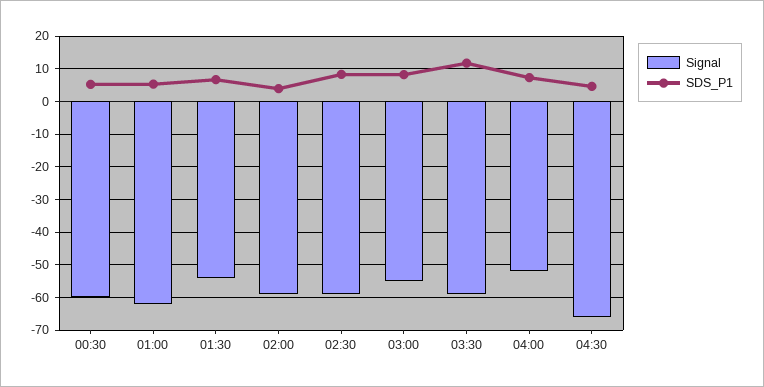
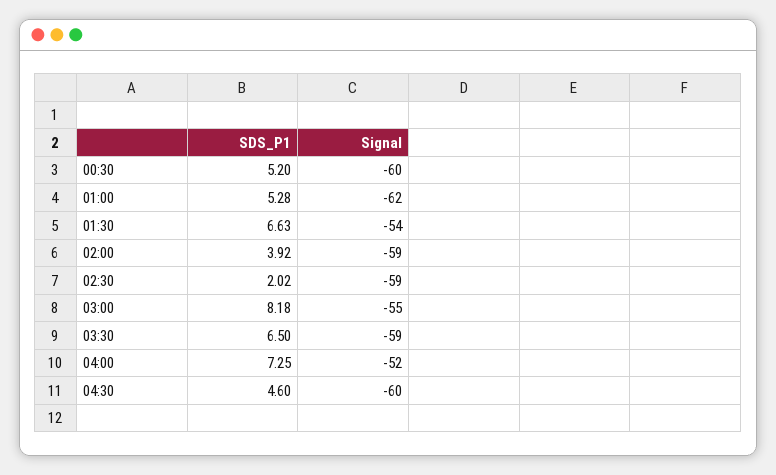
  {
    "Signal": {
      "00:30": -60,
      "01:00": -62,
      "01:30": -54,
      "02:00": -59,
      "02:30": -59,
      "03:00": -55,
      "03:30": -59,
      "04:00": -52,
-     "04:30": -66
+     "04:30": -60
    },
    "SDS_P1": {
      "00:30": 5.2,
      "01:00": 5.28,
      "01:30": 6.63,
      "02:00": 3.92,
-     "02:30": 8,
+     "02:30": 2.02,
      "03:00": 8.18,
-     "03:30": 12,
+     "03:30": 6.5,
      "04:00": 7.25,
      "04:30": 4.6
    }
  }

